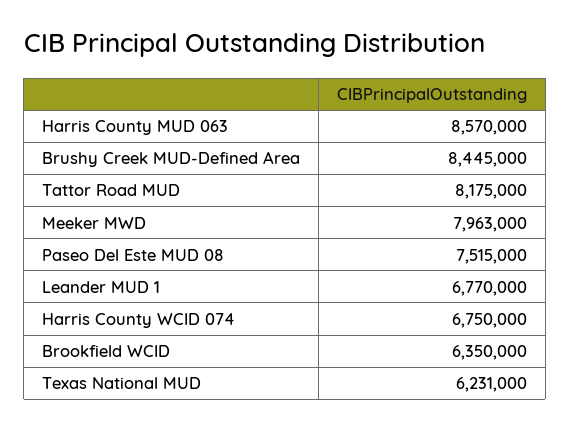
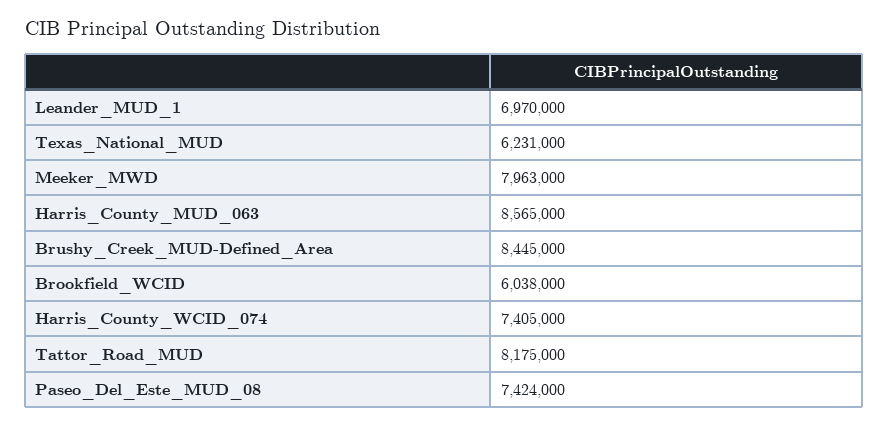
  {
-   "Harris County MUD 063": 8570000,
+   "Harris County MUD 063": 8565000,
    "Brushy Creek MUD-Defined Area": 8445000,
    "Tattor Road MUD": 8175000,
    "Meeker MWD": 7963000,
-   "Paseo Del Este MUD 08": 7515000,
+   "Paseo Del Este MUD 08": 7424000,
-   "Leander MUD 1": 6770000,
+   "Leander MUD 1": 6970000,
-   "Harris County WCID 074": 6750000,
+   "Harris County WCID 074": 7405000,
-   "Brookfield WCID": 6350000,
+   "Brookfield WCID": 6038000,
    "Texas National MUD": 6231000
  }

